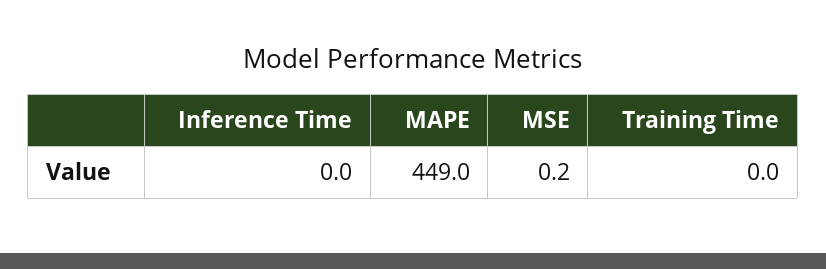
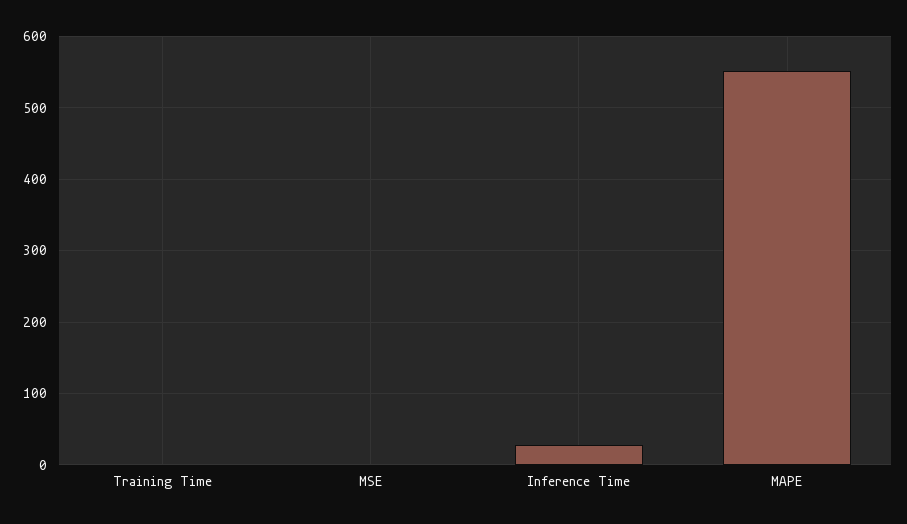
  {
-   "Inference Time": 0,
+   "Inference Time": 30,
-   "MAPE": 449,
+   "MAPE": 550,
    "MSE": 0.2,
    "Training Time": 0
  }

